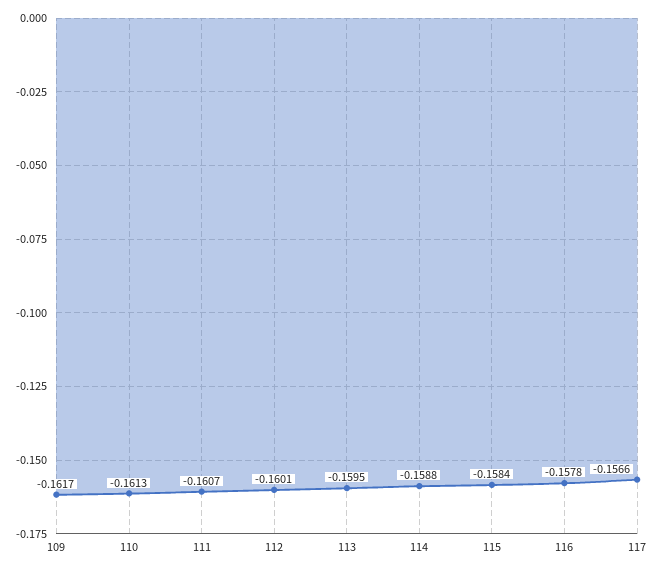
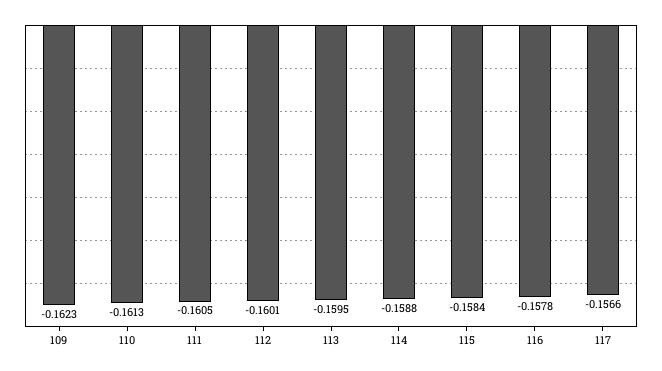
  {
-   "109": -0.1617,
+   "109": -0.1623,
    "110": -0.1613,
-   "111": -0.1607,
+   "111": -0.1605,
    "112": -0.1601,
    "113": -0.1595,
    "114": -0.1588,
    "115": -0.1584,
    "116": -0.1578,
    "117": -0.1566
  }

